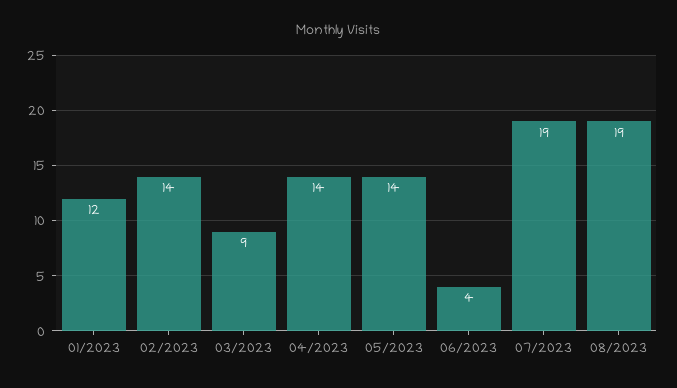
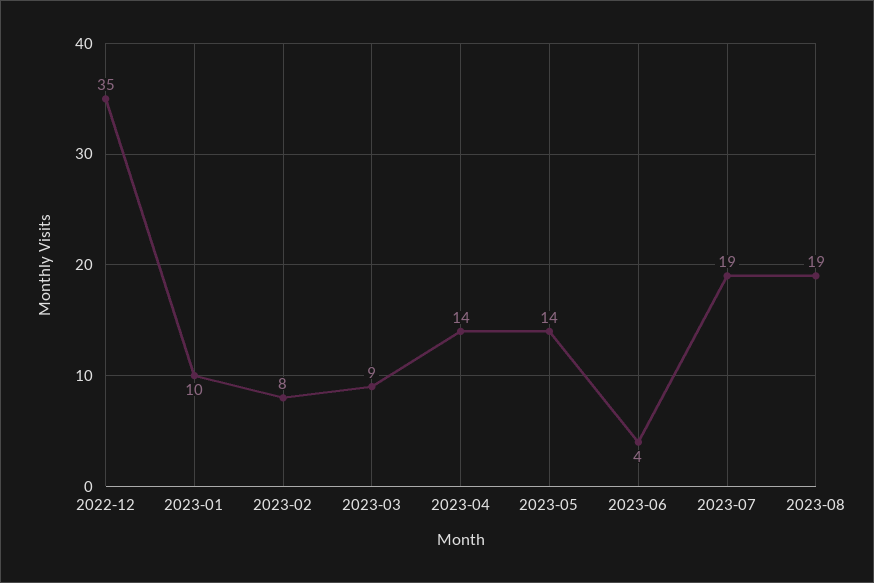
  {
-   "01/2023": 12,
+   "01/2023": 10,
-   "02/2023": 14,
+   "02/2023": 8,
    "03/2023": 9,
    "04/2023": 14,
    "05/2023": 14,
    "06/2023": 4,
    "07/2023": 19,
-   "08/2023": 19
+   "08/2023": 19,
+   "2022-12": 35
  }

